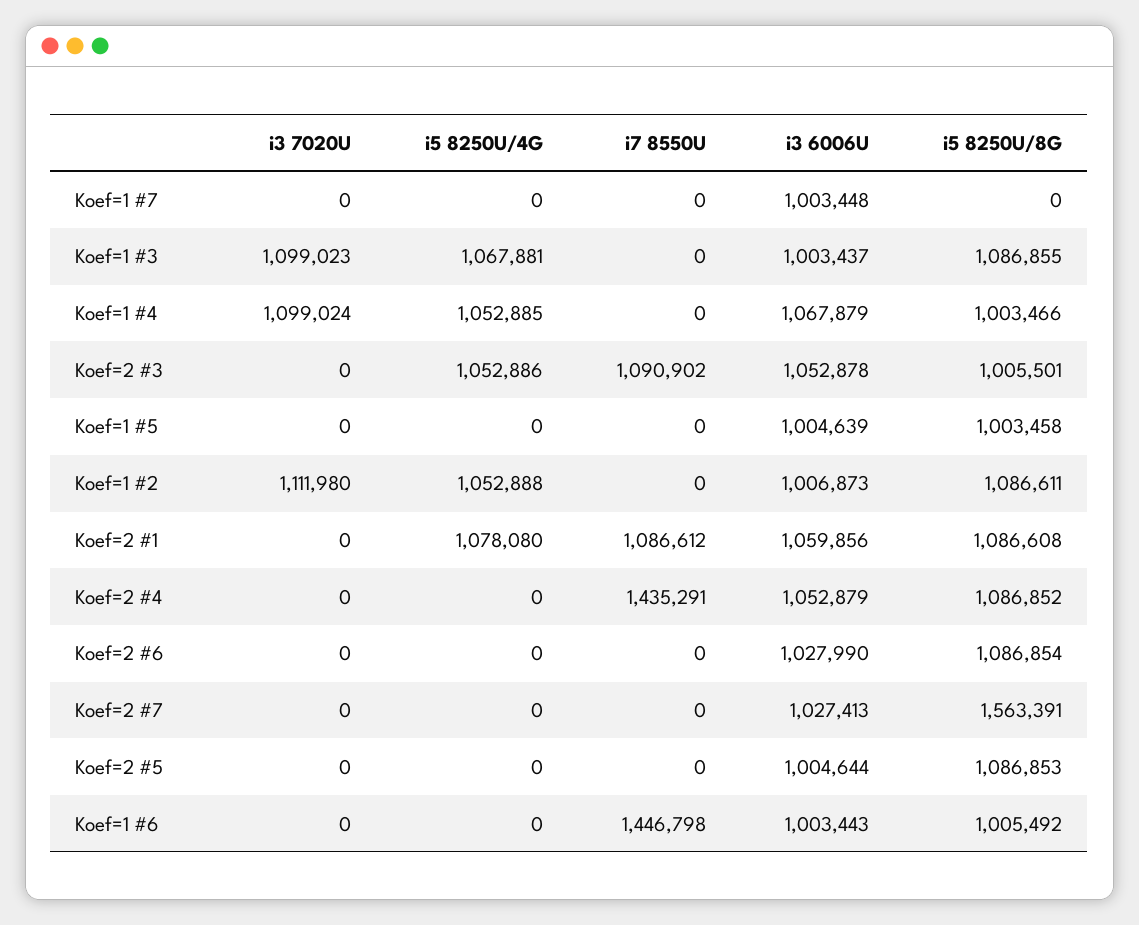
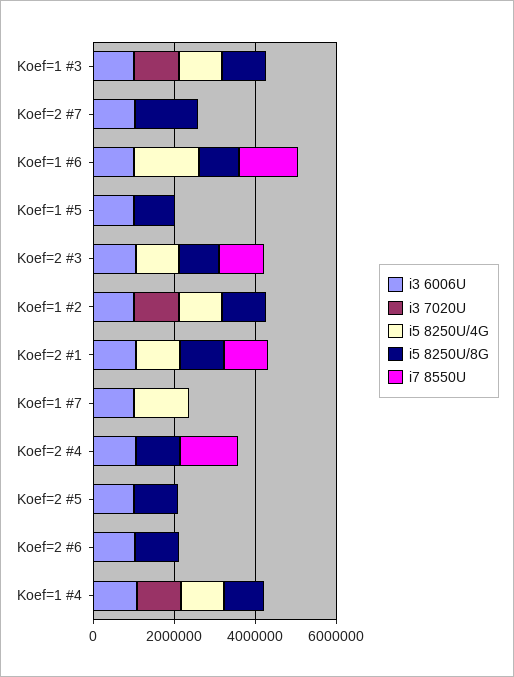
  {
    "i3 7020U": {
      "Koef=1 #7": 0,
      "Koef=1 #3": 1099023,
      "Koef=1 #4": 1099024,
      "Koef=2 #3": 0,
      "Koef=1 #5": 0,
      "Koef=1 #2": 1111980,
      "Koef=2 #1": 0,
      "Koef=2 #4": 0,
      "Koef=2 #6": 0,
      "Koef=2 #7": 0,
      "Koef=2 #5": 0,
      "Koef=1 #6": 0
    },
    "i5 8250U/4G": {
-     "Koef=1 #7": 0,
+     "Koef=1 #7": 1500000,
      "Koef=1 #3": 1067881,
      "Koef=1 #4": 1052885,
      "Koef=2 #3": 1052886,
      "Koef=1 #5": 0,
      "Koef=1 #2": 1052888,
      "Koef=2 #1": 1078080,
      "Koef=2 #4": 0,
      "Koef=2 #6": 0,
      "Koef=2 #7": 0,
      "Koef=2 #5": 0,
-     "Koef=1 #6": 0
+     "Koef=1 #6": 1500000
    },
    "i7 8550U": {
      "Koef=1 #7": 0,
      "Koef=1 #3": 0,
      "Koef=1 #4": 0,
      "Koef=2 #3": 1090902,
      "Koef=1 #5": 0,
      "Koef=1 #2": 0,
      "Koef=2 #1": 1086612,
      "Koef=2 #4": 1435291,
      "Koef=2 #6": 0,
      "Koef=2 #7": 0,
      "Koef=2 #5": 0,
      "Koef=1 #6": 1446798
    },
    "i3 6006U": {
      "Koef=1 #7": 1003448,
      "Koef=1 #3": 1003437,
      "Koef=1 #4": 1067879,
      "Koef=2 #3": 1052878,
      "Koef=1 #5": 1004639,
      "Koef=1 #2": 1006873,
      "Koef=2 #1": 1059856,
      "Koef=2 #4": 1052879,
      "Koef=2 #6": 1027990,
      "Koef=2 #7": 1027413,
      "Koef=2 #5": 1004644,
      "Koef=1 #6": 1003443
    },
    "i5 8250U/8G": {
      "Koef=1 #7": 0,
      "Koef=1 #3": 1086855,
      "Koef=1 #4": 1003466,
      "Koef=2 #3": 1005501,
      "Koef=1 #5": 1003458,
      "Koef=1 #2": 1086611,
      "Koef=2 #1": 1086608,
      "Koef=2 #4": 1086852,
      "Koef=2 #6": 1086854,
      "Koef=2 #7": 1563391,
      "Koef=2 #5": 1086853,
      "Koef=1 #6": 1005492
    }
  }

